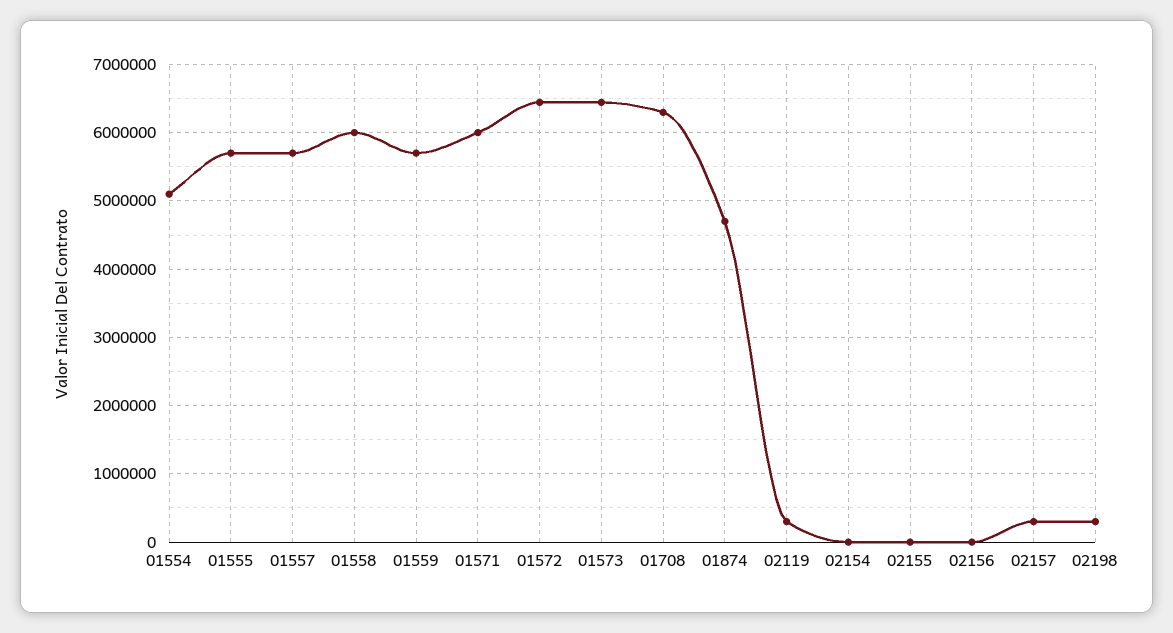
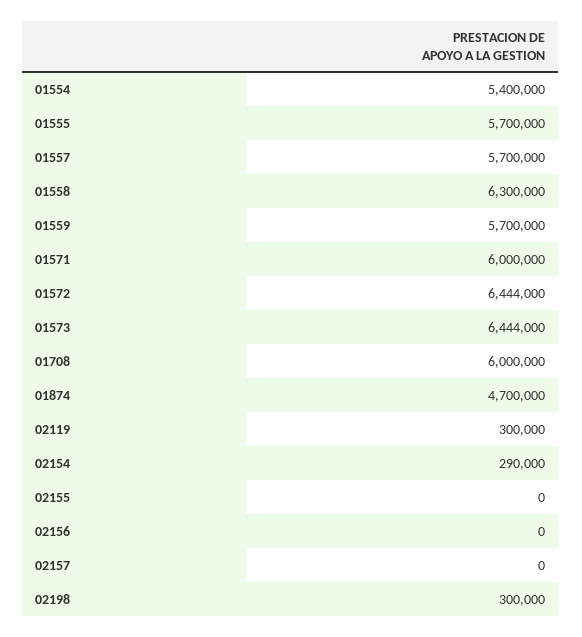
  {
-   "01554": 5100000,
+   "01554": 5400000,
    "01555": 5700000,
    "01557": 5700000,
-   "01558": 6000000,
+   "01558": 6300000,
    "01559": 5700000,
    "01571": 6000000,
    "01572": 6444000,
    "01573": 6444000,
-   "01708": 6300000,
+   "01708": 6000000,
    "01874": 4700000,
    "02119": 300000,
-   "02154": 0,
+   "02154": 290000,
    "02155": 0,
    "02156": 0,
-   "02157": 300000,
+   "02157": 0,
    "02198": 300000
  }

